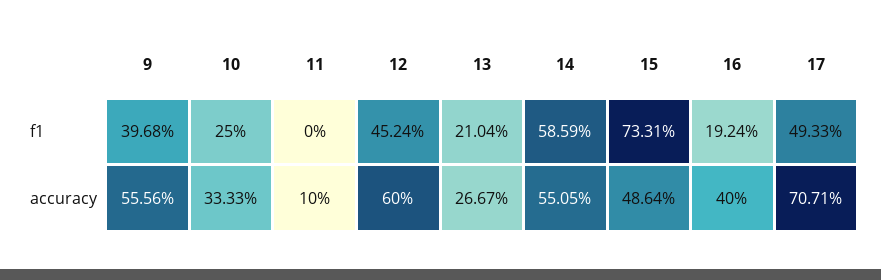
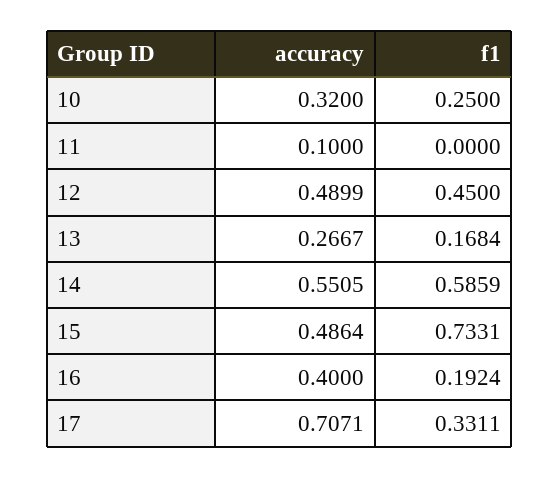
  {
-   "9": {
-     "f1": 0.3968,
-     "accuracy": 0.5556
-   },
    "10": {
      "f1": 0.25,
-     "accuracy": 0.3333
+     "accuracy": 0.32
    },
    "11": {
      "f1": 0,
      "accuracy": 0.1
    },
    "12": {
-     "f1": 0.4524,
+     "f1": 0.45,
-     "accuracy": 0.6
+     "accuracy": 0.4899
    },
    "13": {
-     "f1": 0.2104,
+     "f1": 0.1684,
      "accuracy": 0.2667
    },
    "14": {
      "f1": 0.5859,
      "accuracy": 0.5505
    },
    "15": {
      "f1": 0.7331,
      "accuracy": 0.4864
    },
    "16": {
      "f1": 0.1924,
      "accuracy": 0.4
    },
    "17": {
-     "f1": 0.4933,
+     "f1": 0.3311,
      "accuracy": 0.7071
    }
  }

